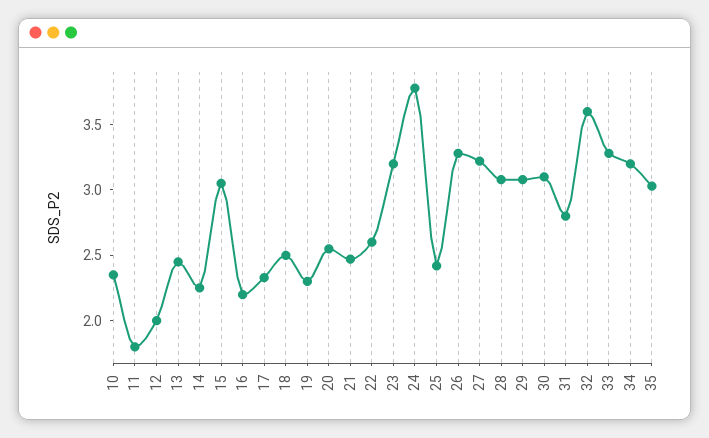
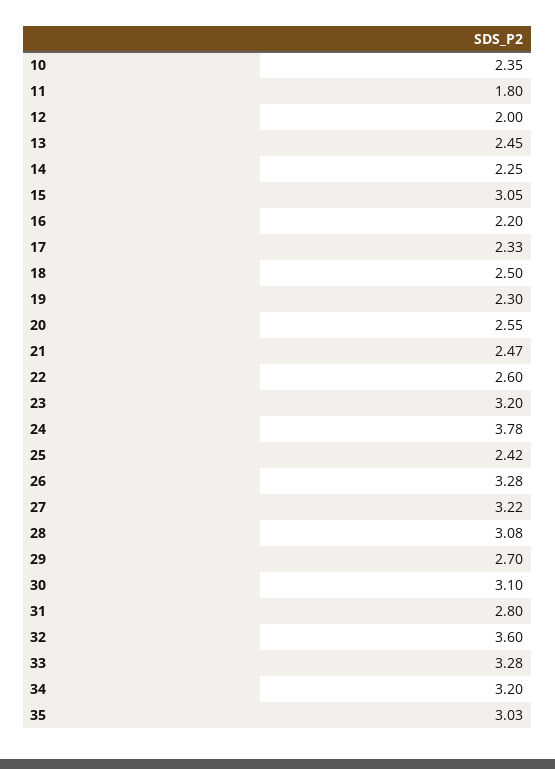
  {
    "10": 2.35,
    "11": 1.8,
    "12": 2,
    "13": 2.45,
    "14": 2.25,
    "15": 3.05,
    "16": 2.2,
    "17": 2.33,
    "18": 2.5,
    "19": 2.3,
    "20": 2.55,
    "21": 2.47,
    "22": 2.6,
    "23": 3.2,
    "24": 3.78,
    "25": 2.42,
    "26": 3.28,
    "27": 3.22,
    "28": 3.08,
-   "29": 3.1,
+   "29": 2.7,
    "30": 3.1,
    "31": 2.8,
    "32": 3.6,
    "33": 3.28,
    "34": 3.2,
    "35": 3.03
  }

